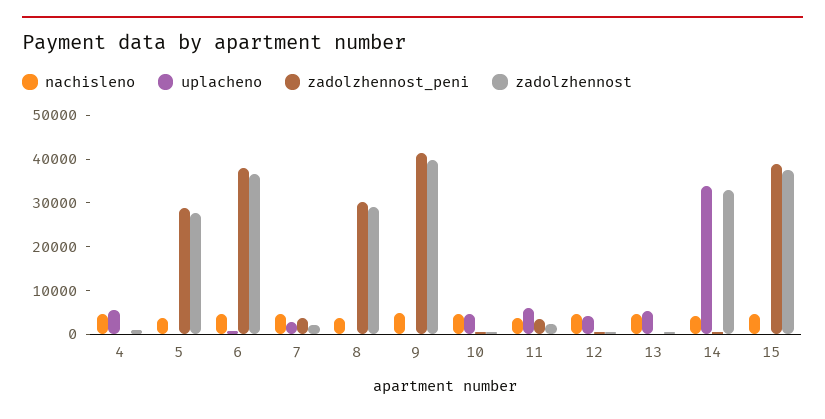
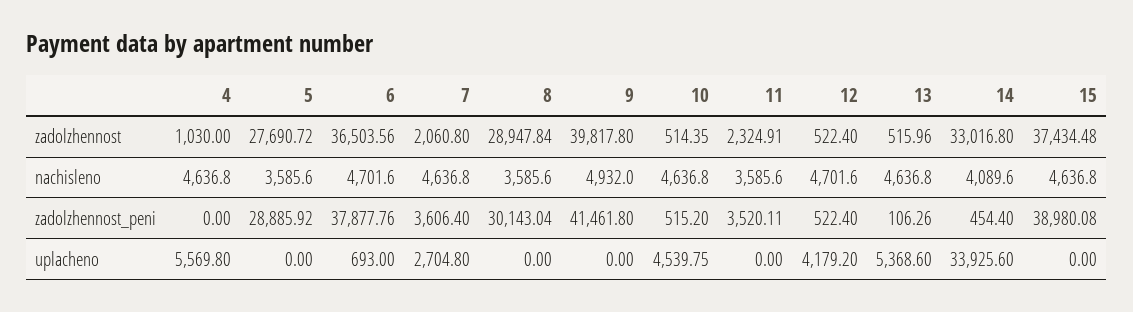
  {
    "nachisleno": {
      "4": 4636.8,
      "5": 3585.6,
      "6": 4701.6,
      "7": 4636.8,
      "8": 3585.6,
      "9": 4932,
      "10": 4636.8,
      "11": 3585.6,
      "12": 4701.6,
      "13": 4636.8,
      "14": 4089.6,
      "15": 4636.8
    },
    "uplacheno": {
      "4": 5569.8,
      "5": 0,
      "6": 693,
      "7": 2704.8,
      "8": 0,
      "9": 0,
      "10": 4539.75,
-     "11": 6000,
+     "11": 0,
      "12": 4179.2,
      "13": 5368.6,
      "14": 33925.6,
      "15": 0
    },
    "zadolzhennost_peni": {
      "4": 0,
      "5": 28885.92,
      "6": 37877.76,
      "7": 3606.4,
      "8": 30143.04,
      "9": 41461.8,
      "10": 515.2,
      "11": 3520.11,
      "12": 522.4,
      "13": 106.26,
      "14": 454.4,
      "15": 38980.08
    },
    "zadolzhennost": {
      "4": 1030,
      "5": 27690.72,
      "6": 36503.56,
      "7": 2060.8,
      "8": 28947.84,
      "9": 39817.8,
      "10": 514.35,
      "11": 2324.91,
      "12": 522.4,
      "13": 515.96,
      "14": 33016.8,
      "15": 37434.48
    }
  }

